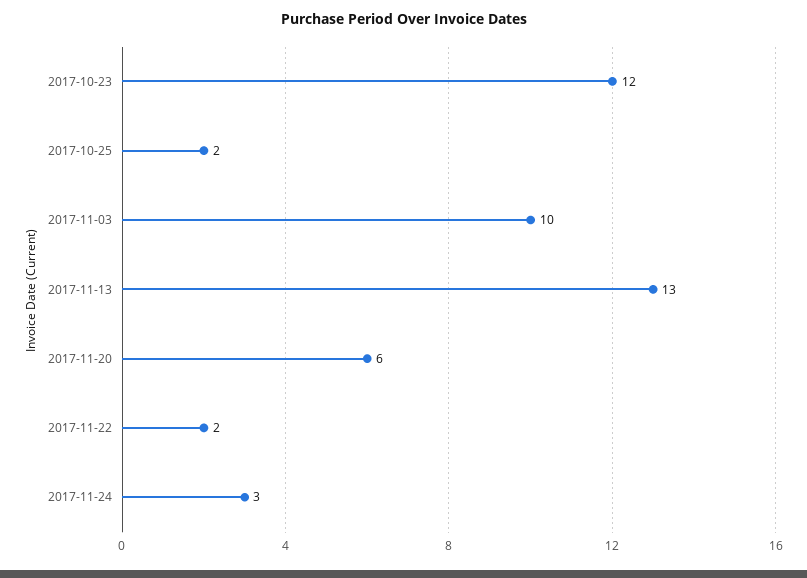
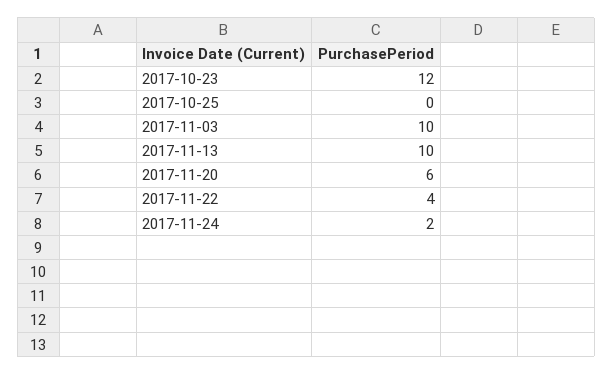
  {
    "2017-10-23": 12,
-   "2017-10-25": 2,
+   "2017-10-25": 0,
    "2017-11-03": 10,
-   "2017-11-13": 13,
+   "2017-11-13": 10,
    "2017-11-20": 6,
-   "2017-11-22": 2,
+   "2017-11-22": 4,
-   "2017-11-24": 3
+   "2017-11-24": 2
  }

